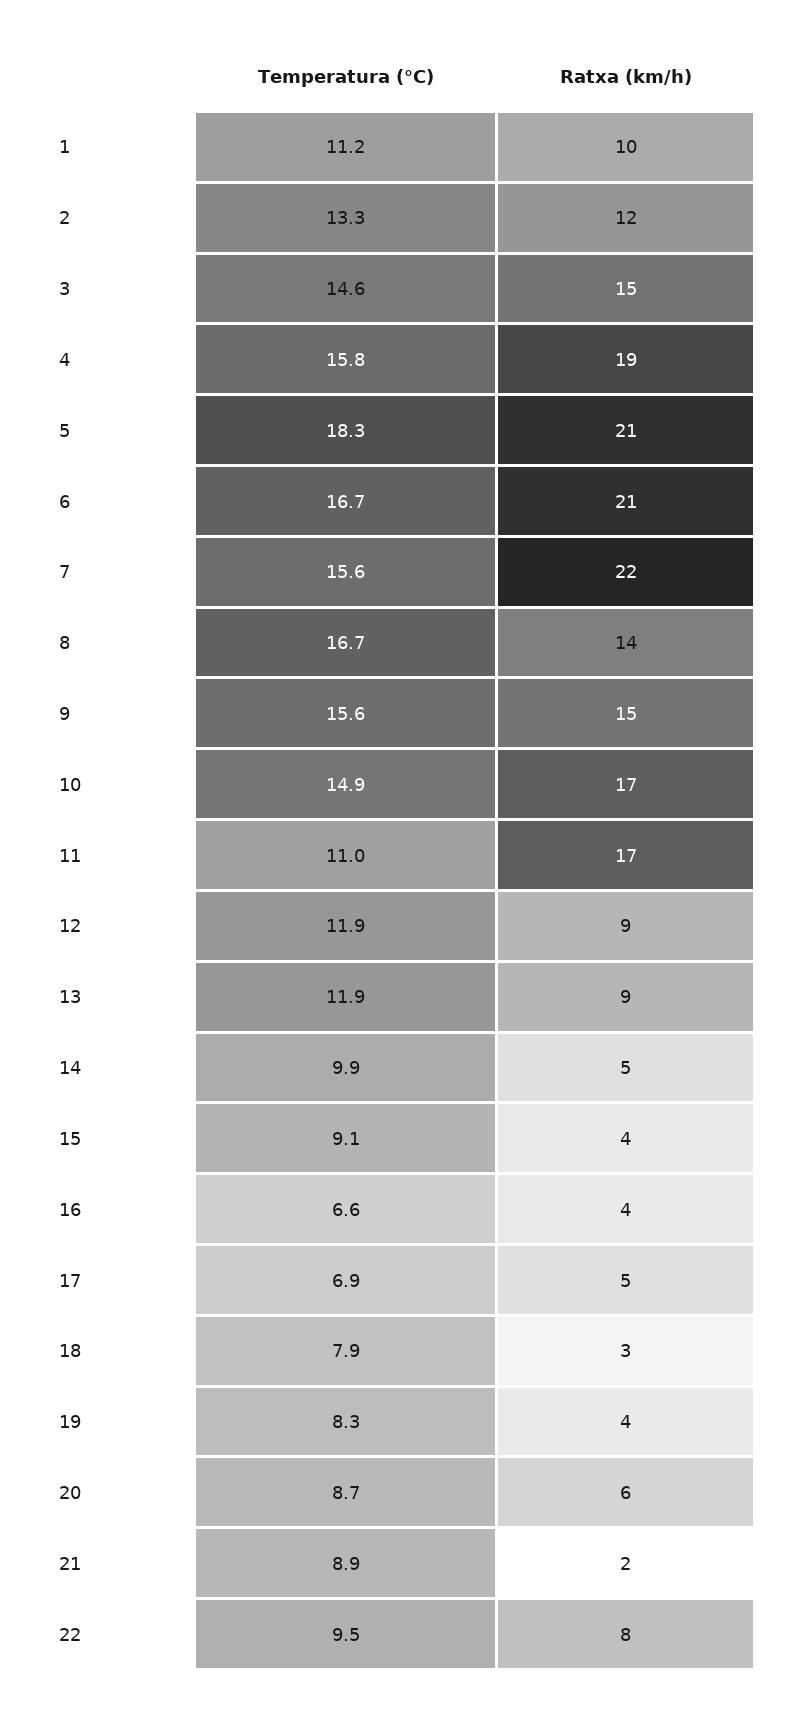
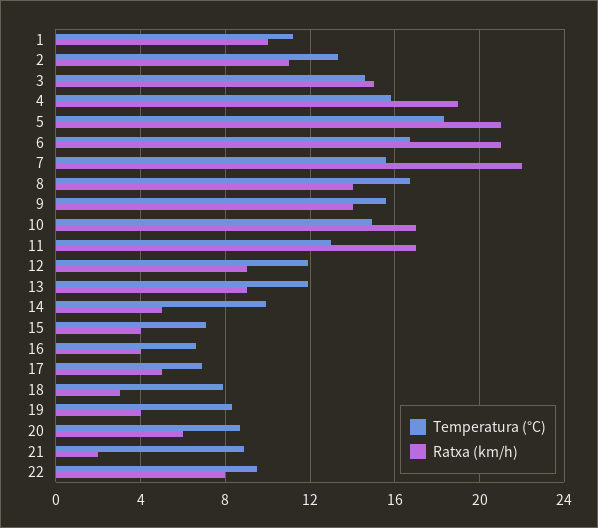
  {
    "Temperatura (°C)": {
      "1": 11.2,
      "2": 13.3,
      "3": 14.6,
      "4": 15.8,
      "5": 18.3,
      "6": 16.7,
      "7": 15.6,
      "8": 16.7,
      "9": 15.6,
      "10": 14.9,
-     "11": 11,
+     "11": 13,
      "12": 11.9,
      "13": 11.9,
      "14": 9.9,
-     "15": 9.1,
+     "15": 7,
      "16": 6.6,
      "17": 6.9,
      "18": 7.9,
      "19": 8.3,
      "20": 8.7,
      "21": 8.9,
      "22": 9.5
    },
    "Ratxa (km/h)": {
      "1": 10,
-     "2": 12,
+     "2": 11,
      "3": 15,
      "4": 19,
      "5": 21,
      "6": 21,
      "7": 22,
      "8": 14,
-     "9": 15,
+     "9": 14,
      "10": 17,
      "11": 17,
      "12": 9,
      "13": 9,
      "14": 5,
      "15": 4,
      "16": 4,
      "17": 5,
      "18": 3,
      "19": 4,
      "20": 6,
      "21": 2,
      "22": 8
    }
  }

